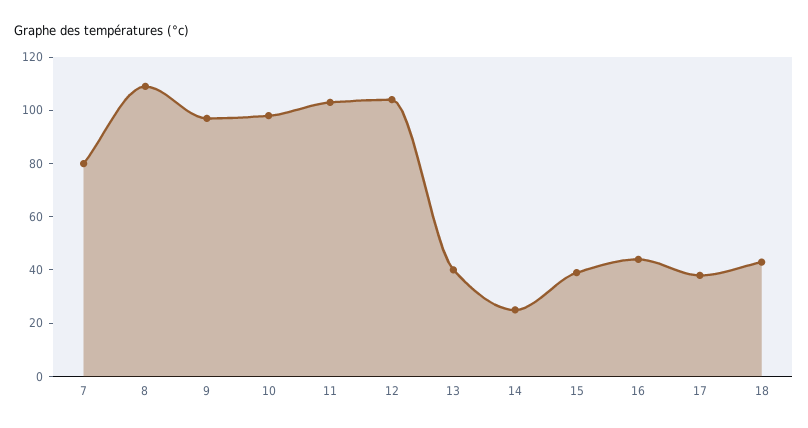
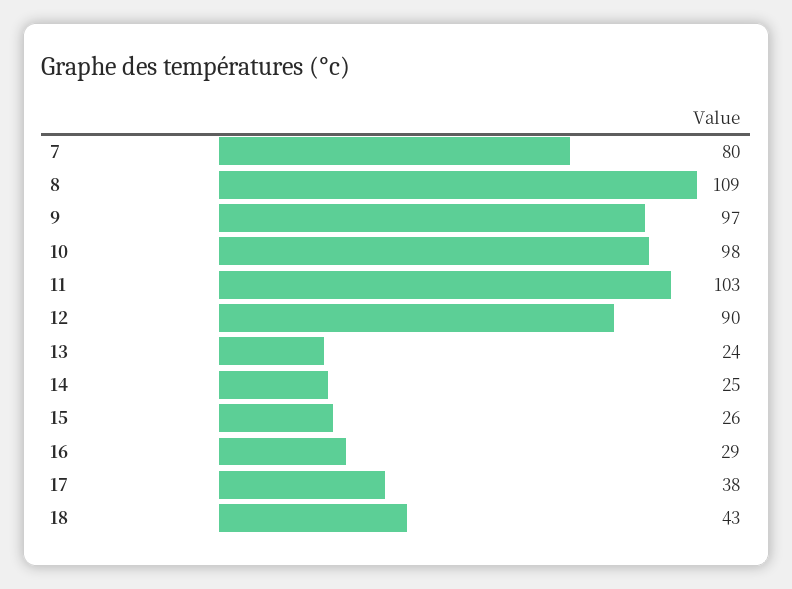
  {
    "7": 80,
    "8": 109,
    "9": 97,
    "10": 98,
    "11": 103,
-   "12": 105,
+   "12": 90,
-   "13": 40,
+   "13": 24,
    "14": 25,
-   "15": 40,
+   "15": 26,
-   "16": 45,
+   "16": 29,
    "17": 38,
    "18": 43
  }

